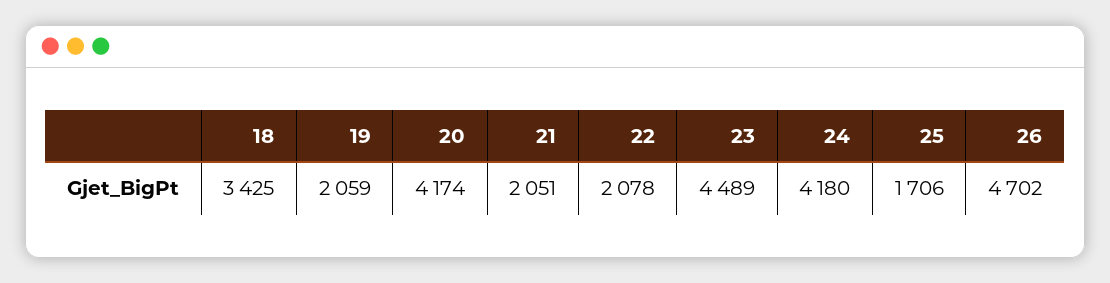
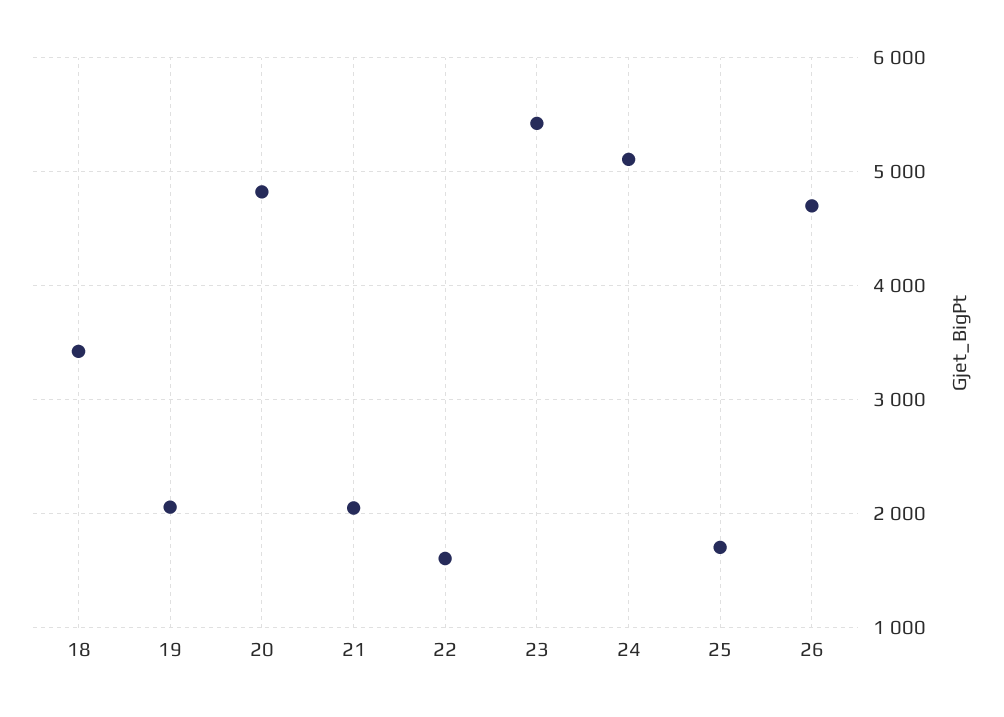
  {
    "18": 3425,
    "19": 2059,
-   "20": 4174,
+   "20": 4800,
    "21": 2051,
-   "22": 2078,
+   "22": 1600,
-   "23": 4489,
+   "23": 5400,
-   "24": 4180,
+   "24": 5100,
    "25": 1706,
    "26": 4702
  }

